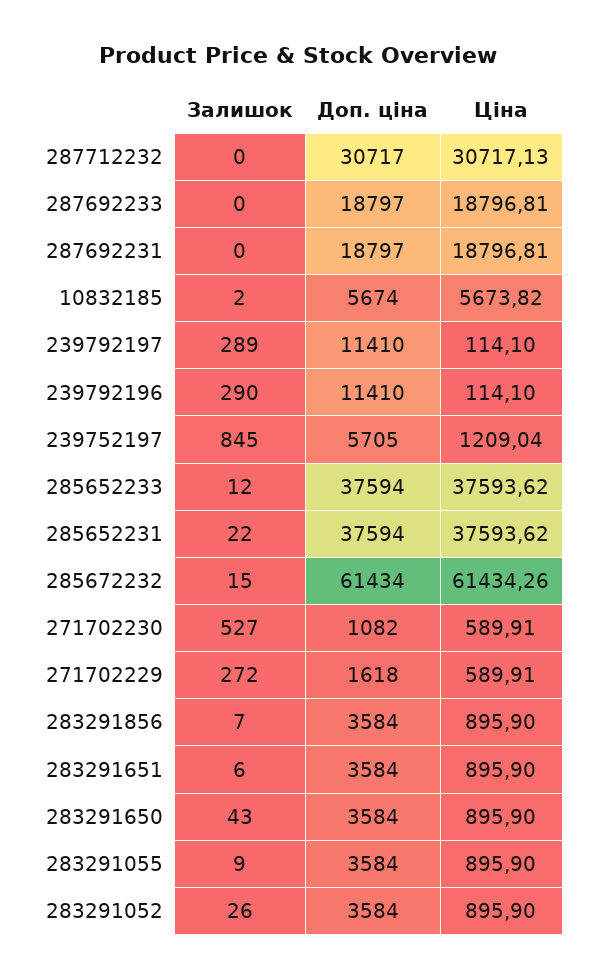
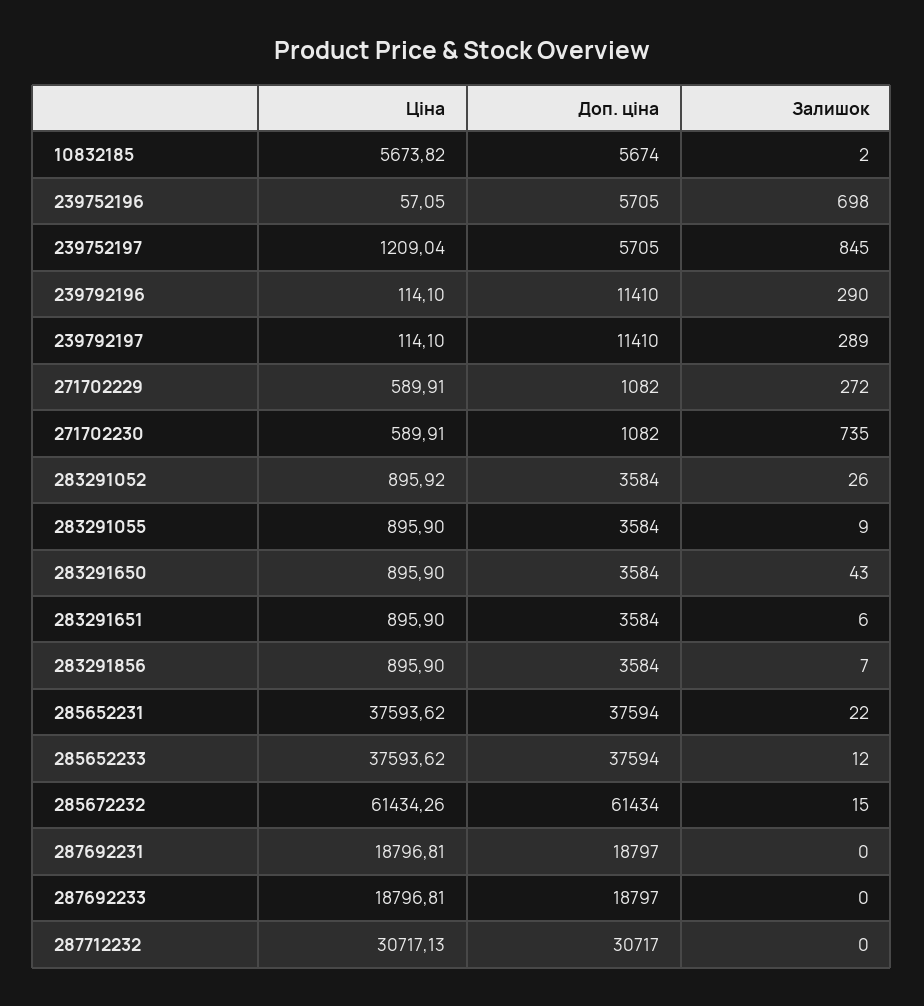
  {
    "Залишок": {
      "287712232": 0,
      "287692233": 0,
      "287692231": 0,
      "10832185": 2,
      "239792197": 289,
      "239792196": 290,
      "239752197": 845,
      "285652233": 12,
      "285652231": 22,
      "285672232": 15,
-     "271702230": 527,
+     "271702230": 735,
      "271702229": 272,
      "283291856": 7,
      "283291651": 6,
      "283291650": 43,
      "283291055": 9,
-     "283291052": 26
+     "283291052": 26,
+     "239752196": 698
    },
    "Доп. ціна": {
      "287712232": 30717,
      "287692233": 18797,
      "287692231": 18797,
      "10832185": 5674,
      "239792197": 11410,
      "239792196": 11410,
      "239752197": 5705,
      "285652233": 37594,
      "285652231": 37594,
      "285672232": 61434,
      "271702230": 1082,
-     "271702229": 1618,
+     "271702229": 1082,
      "283291856": 3584,
      "283291651": 3584,
      "283291650": 3584,
      "283291055": 3584,
-     "283291052": 3584
+     "283291052": 3584,
+     "239752196": 5705
    },
    "Ціна": {
      "287712232": 30717.13,
      "287692233": 18796.81,
      "287692231": 18796.81,
      "10832185": 5673.82,
      "239792197": 114.1,
      "239792196": 114.1,
      "239752197": 1209.04,
      "285652233": 37593.62,
      "285652231": 37593.62,
      "285672232": 61434.26,
      "271702230": 589.91,
      "271702229": 589.91,
      "283291856": 895.9,
      "283291651": 895.9,
      "283291650": 895.9,
      "283291055": 895.9,
-     "283291052": 895.9
+     "283291052": 895.92,
+     "239752196": 57.05
    }
  }

